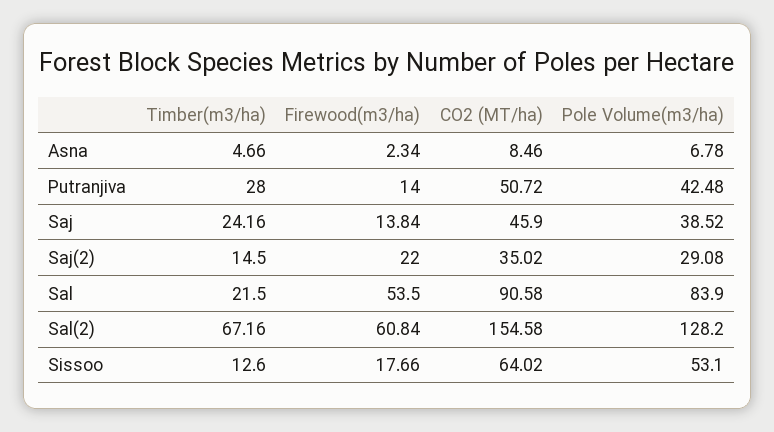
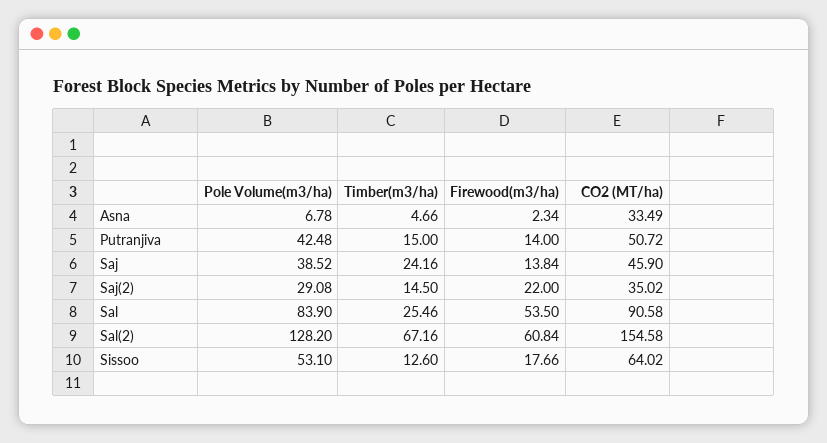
  {
    "Timber(m3/ha)": {
      "Asna": 4.66,
-     "Putranjiva": 28,
+     "Putranjiva": 15,
      "Saj": 24.16,
      "Saj(2)": 14.5,
-     "Sal": 21.5,
+     "Sal": 25.46,
      "Sal(2)": 67.16,
      "Sissoo": 12.6
    },
    "Firewood(m3/ha)": {
      "Asna": 2.34,
      "Putranjiva": 14,
      "Saj": 13.84,
      "Saj(2)": 22,
      "Sal": 53.5,
      "Sal(2)": 60.84,
      "Sissoo": 17.66
    },
    "CO2 (MT/ha)": {
-     "Asna": 8.46,
+     "Asna": 33.49,
      "Putranjiva": 50.72,
      "Saj": 45.9,
      "Saj(2)": 35.02,
      "Sal": 90.58,
      "Sal(2)": 154.58,
      "Sissoo": 64.02
    },
    "Pole Volume(m3/ha)": {
      "Asna": 6.78,
      "Putranjiva": 42.48,
      "Saj": 38.52,
      "Saj(2)": 29.08,
      "Sal": 83.9,
      "Sal(2)": 128.2,
      "Sissoo": 53.1
    }
  }

